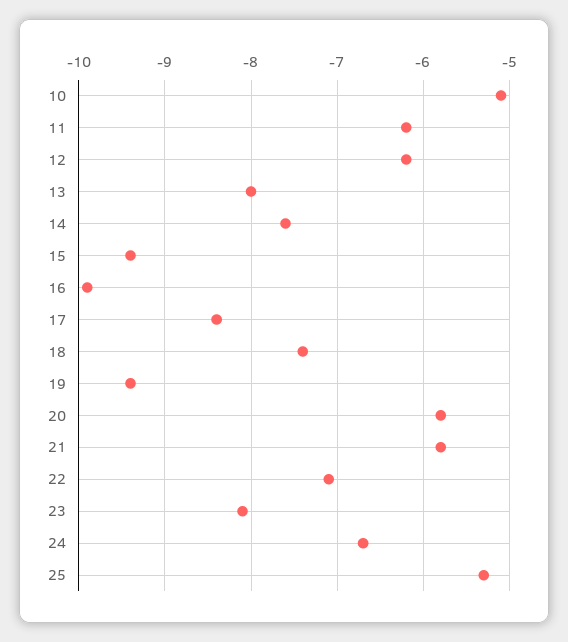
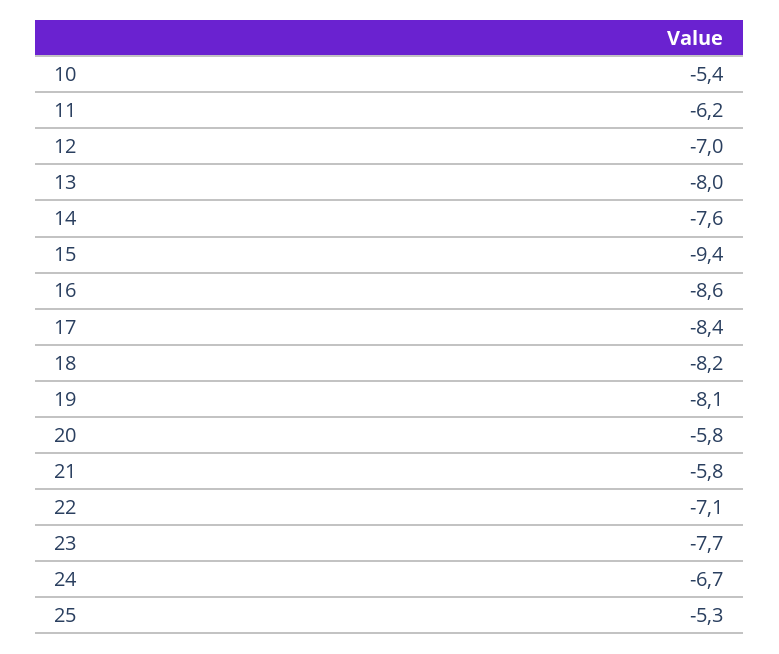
  {
-   "10": -5.1,
+   "10": -5.4,
    "11": -6.2,
-   "12": -6.2,
+   "12": -7,
    "13": -8,
    "14": -7.6,
    "15": -9.4,
-   "16": -9.9,
+   "16": -8.6,
    "17": -8.4,
-   "18": -7.4,
+   "18": -8.2,
-   "19": -9.4,
+   "19": -8.1,
    "20": -5.8,
    "21": -5.8,
    "22": -7.1,
-   "23": -8.1,
+   "23": -7.7,
    "24": -6.7,
    "25": -5.3
  }

